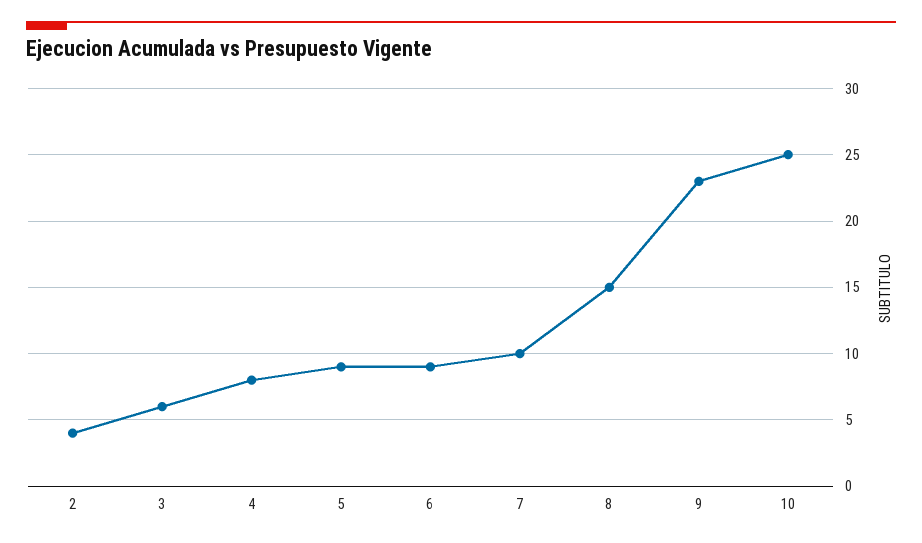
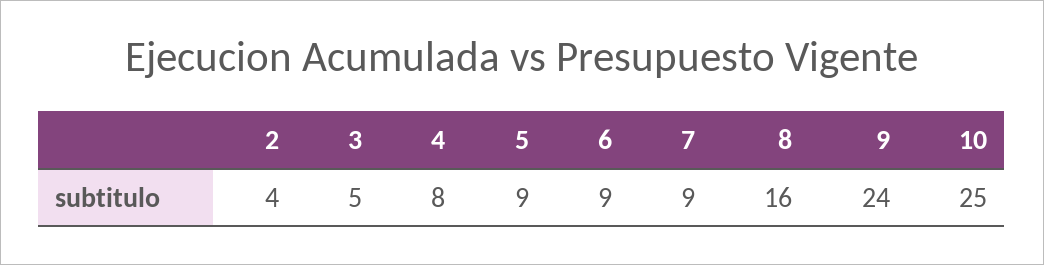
  {
    "2": 4,
-   "3": 6,
+   "3": 5,
    "4": 8,
    "5": 9,
    "6": 9,
-   "7": 10,
+   "7": 9,
-   "8": 15,
+   "8": 16,
-   "9": 23,
+   "9": 24,
    "10": 25
  }

